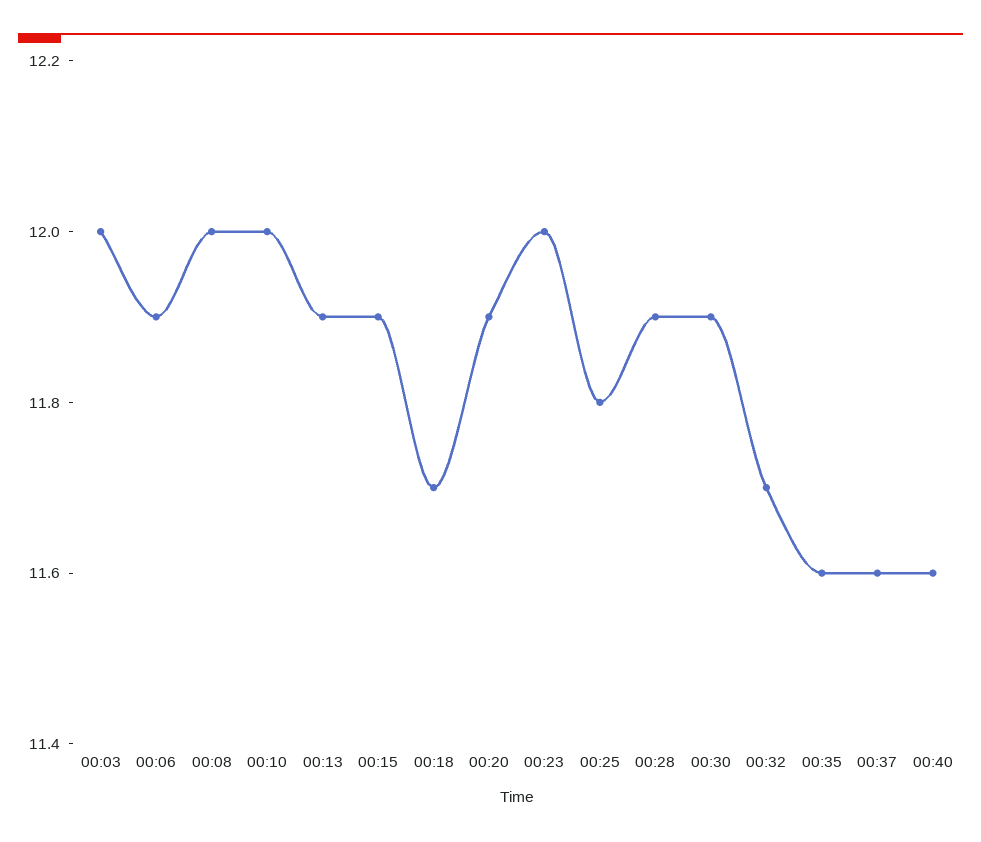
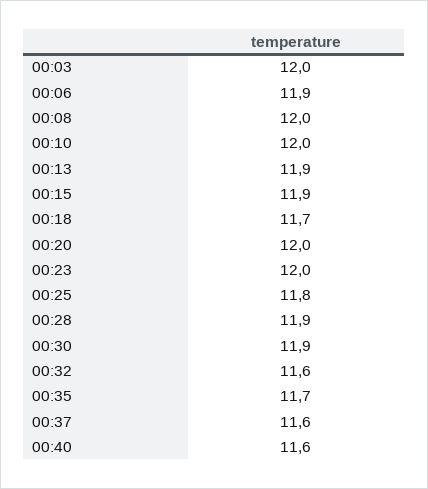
  {
    "00:03": 12,
    "00:06": 11.9,
    "00:08": 12,
    "00:10": 12,
    "00:13": 11.9,
    "00:15": 11.9,
    "00:18": 11.7,
-   "00:20": 11.9,
+   "00:20": 12,
    "00:23": 12,
    "00:25": 11.8,
    "00:28": 11.9,
    "00:30": 11.9,
-   "00:32": 11.7,
+   "00:32": 11.6,
-   "00:35": 11.6,
+   "00:35": 11.7,
    "00:37": 11.6,
    "00:40": 11.6
  }

